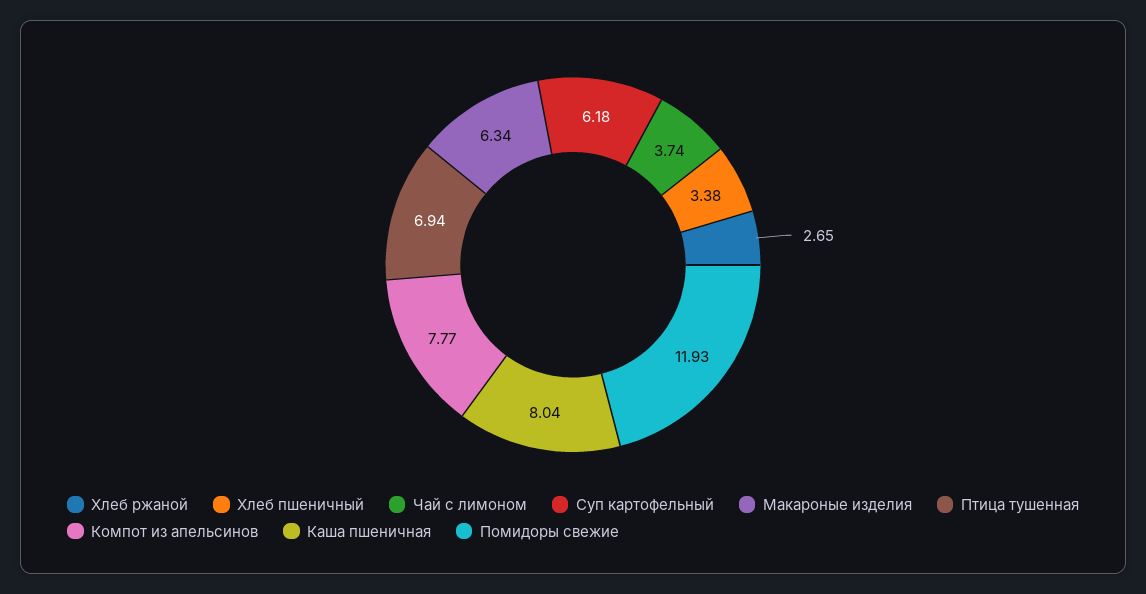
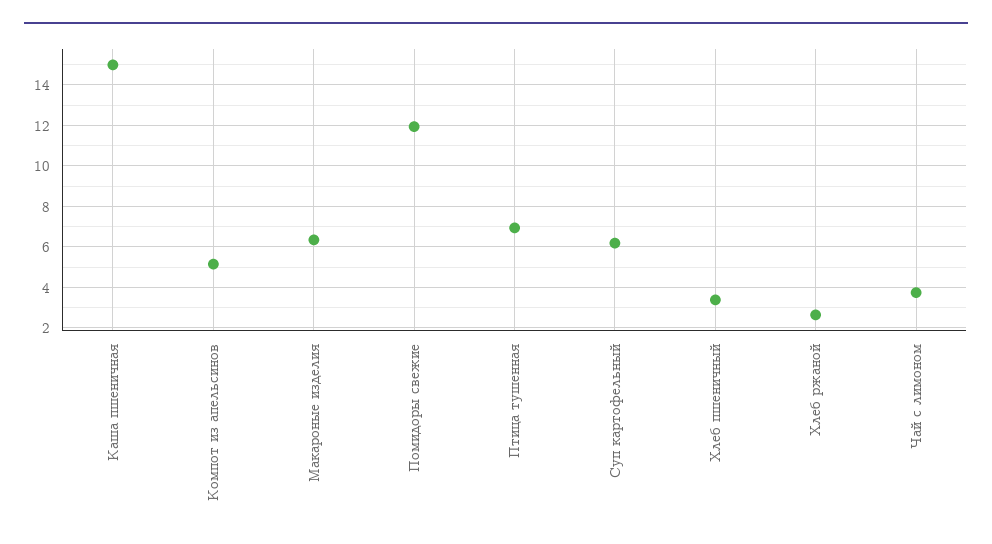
  {
    "Хлеб ржаной": 2.65,
    "Хлеб пшеничный": 3.38,
    "Чай с лимоном": 3.74,
    "Суп картофельный": 6.18,
    "Макароные изделия": 6.34,
    "Птица тушенная": 6.94,
-   "Компот из апельсинов": 7.77,
+   "Компот из апельсинов": 5,
-   "Каша пшеничная": 8.04,
+   "Каша пшеничная": 15,
    "Помидоры свежие": 11.93
  }

